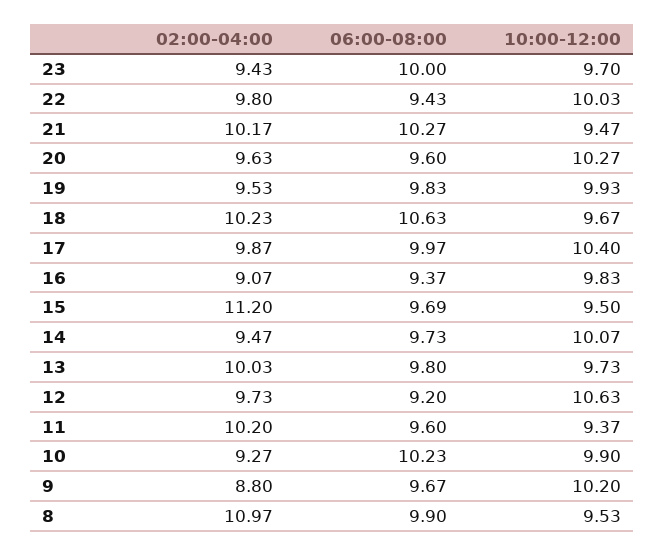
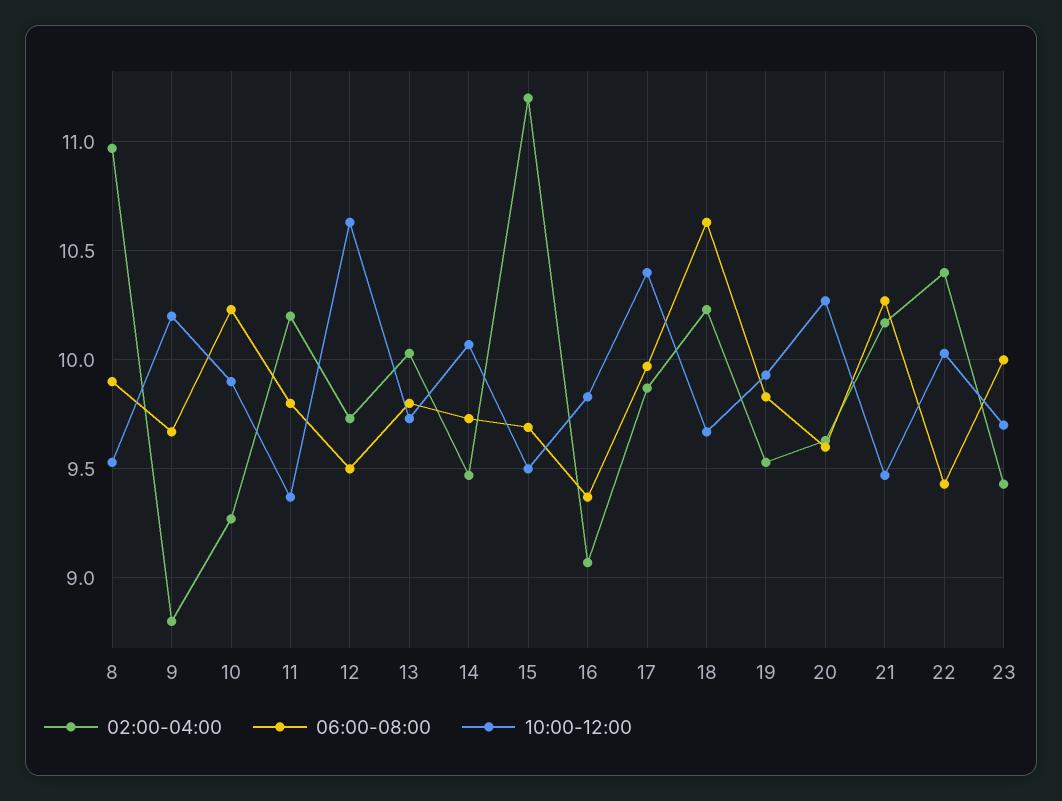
  {
    "02:00-04:00": {
      "23": 9.43,
-     "22": 9.8,
+     "22": 10.4,
      "21": 10.17,
      "20": 9.63,
      "19": 9.53,
      "18": 10.23,
      "17": 9.87,
      "16": 9.07,
      "15": 11.2,
      "14": 9.47,
      "13": 10.03,
      "12": 9.73,
      "11": 10.2,
      "10": 9.27,
      "9": 8.8,
      "8": 10.97
    },
    "06:00-08:00": {
      "23": 10,
      "22": 9.43,
      "21": 10.27,
      "20": 9.6,
      "19": 9.83,
      "18": 10.63,
      "17": 9.97,
      "16": 9.37,
      "15": 9.69,
      "14": 9.73,
      "13": 9.8,
-     "12": 9.2,
+     "12": 9.5,
-     "11": 9.6,
+     "11": 9.8,
      "10": 10.23,
      "9": 9.67,
      "8": 9.9
    },
    "10:00-12:00": {
      "23": 9.7,
      "22": 10.03,
      "21": 9.47,
      "20": 10.27,
      "19": 9.93,
      "18": 9.67,
      "17": 10.4,
      "16": 9.83,
      "15": 9.5,
      "14": 10.07,
      "13": 9.73,
      "12": 10.63,
      "11": 9.37,
      "10": 9.9,
      "9": 10.2,
      "8": 9.53
    }
  }

